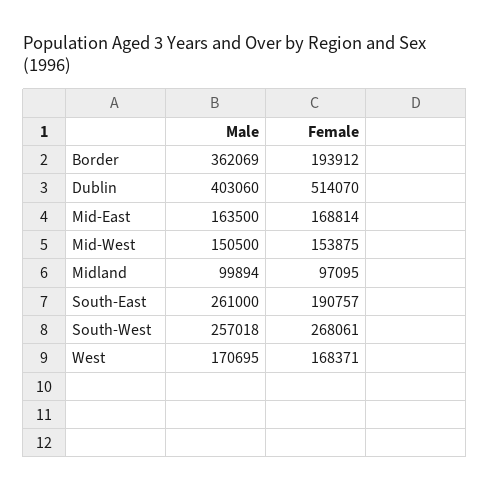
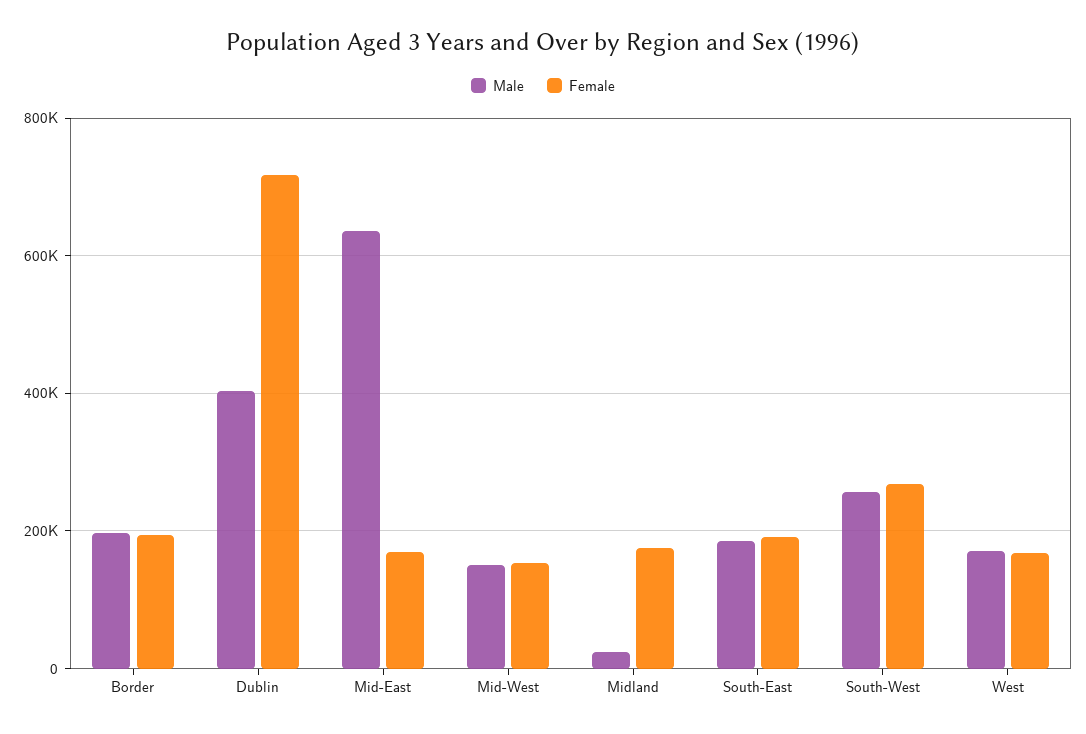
  {
    "Male": {
-     "Border": 362069,
+     "Border": 200000,
      "Dublin": 403060,
-     "Mid-East": 163500,
+     "Mid-East": 640000,
      "Mid-West": 150500,
-     "Midland": 99894,
+     "Midland": 20000,
-     "South-East": 261000,
+     "South-East": 180000,
      "South-West": 257018,
      "West": 170695
    },
    "Female": {
      "Border": 193912,
-     "Dublin": 514070,
+     "Dublin": 720000,
      "Mid-East": 168814,
      "Mid-West": 153875,
-     "Midland": 97095,
+     "Midland": 180000,
      "South-East": 190757,
      "South-West": 268061,
      "West": 168371
    }
  }

